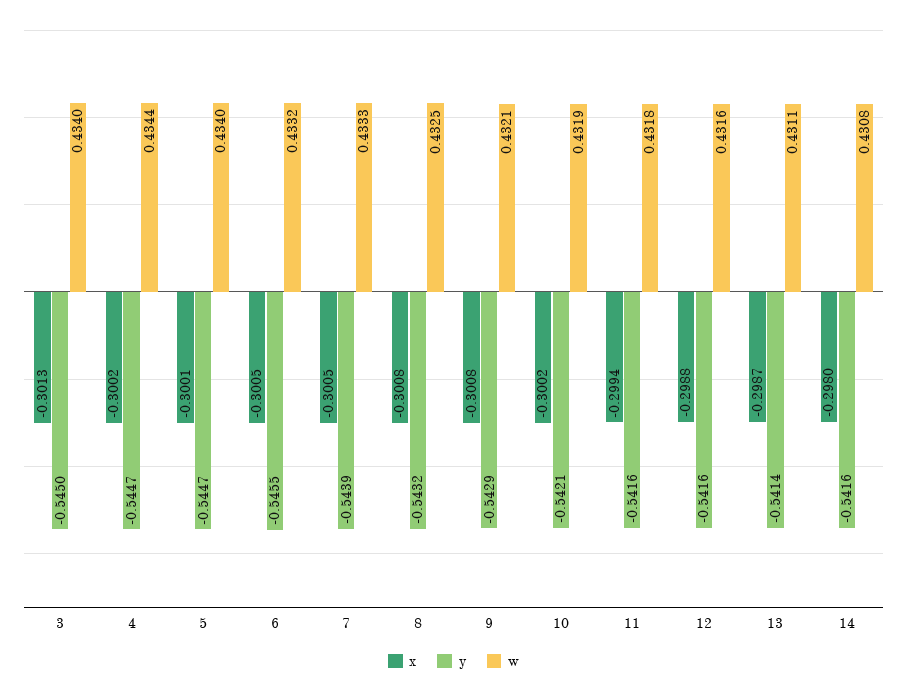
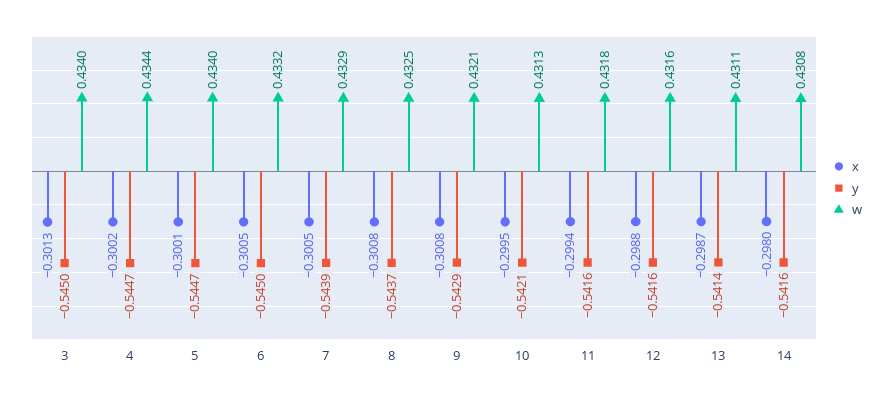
  {
    "x": {
      "3": -0.3013,
      "4": -0.3002,
      "5": -0.3001,
      "6": -0.3005,
      "7": -0.3005,
      "8": -0.3008,
      "9": -0.3008,
-     "10": -0.3002,
+     "10": -0.2995,
      "11": -0.2994,
      "12": -0.2988,
      "13": -0.2987,
      "14": -0.298
    },
    "y": {
      "3": -0.545,
      "4": -0.5447,
      "5": -0.5447,
-     "6": -0.5455,
+     "6": -0.545,
      "7": -0.5439,
-     "8": -0.5432,
+     "8": -0.5437,
      "9": -0.5429,
      "10": -0.5421,
      "11": -0.5416,
      "12": -0.5416,
      "13": -0.5414,
      "14": -0.5416
    },
    "w": {
      "3": 0.434,
      "4": 0.4344,
      "5": 0.434,
      "6": 0.4332,
-     "7": 0.4333,
+     "7": 0.4329,
      "8": 0.4325,
      "9": 0.4321,
-     "10": 0.4319,
+     "10": 0.4313,
      "11": 0.4318,
      "12": 0.4316,
      "13": 0.4311,
      "14": 0.4308
    }
  }

